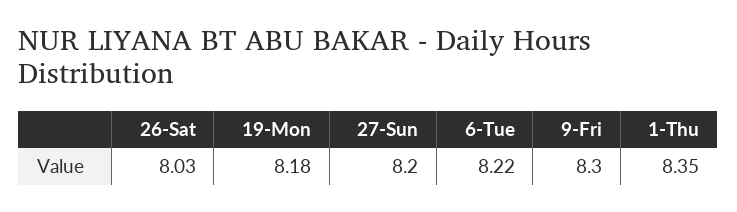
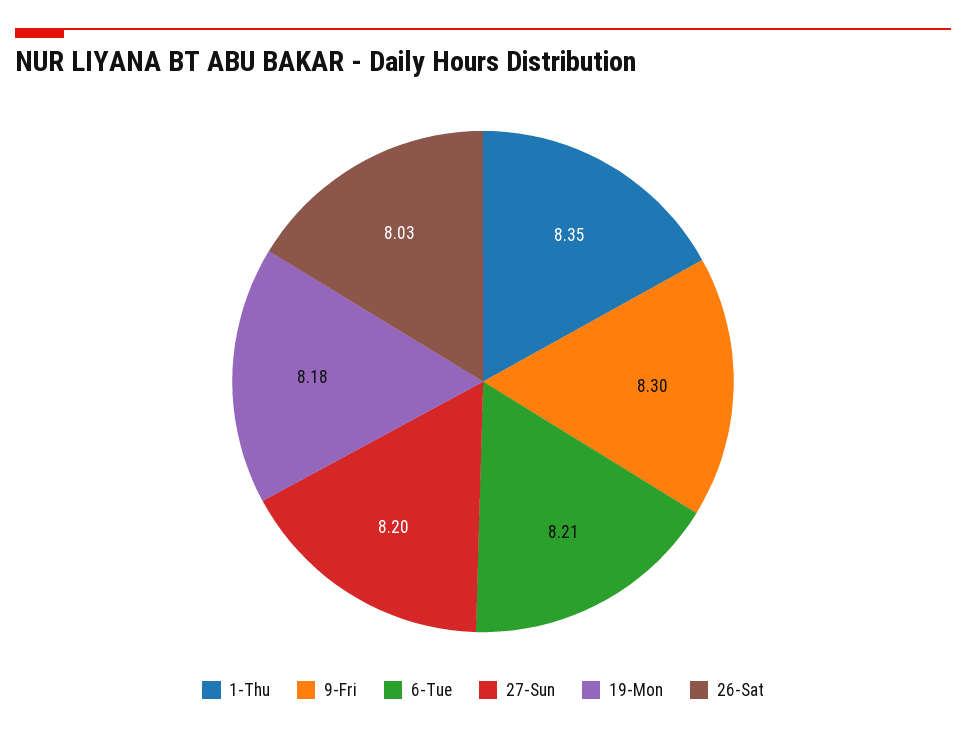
  {
    "26-Sat": 8.03,
    "19-Mon": 8.18,
    "27-Sun": 8.2,
-   "6-Tue": 8.22,
+   "6-Tue": 8.21,
    "9-Fri": 8.3,
    "1-Thu": 8.35
  }

